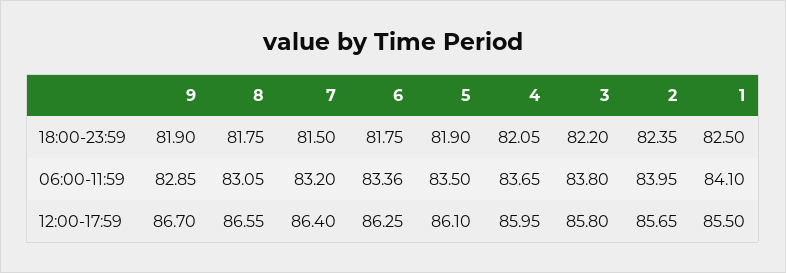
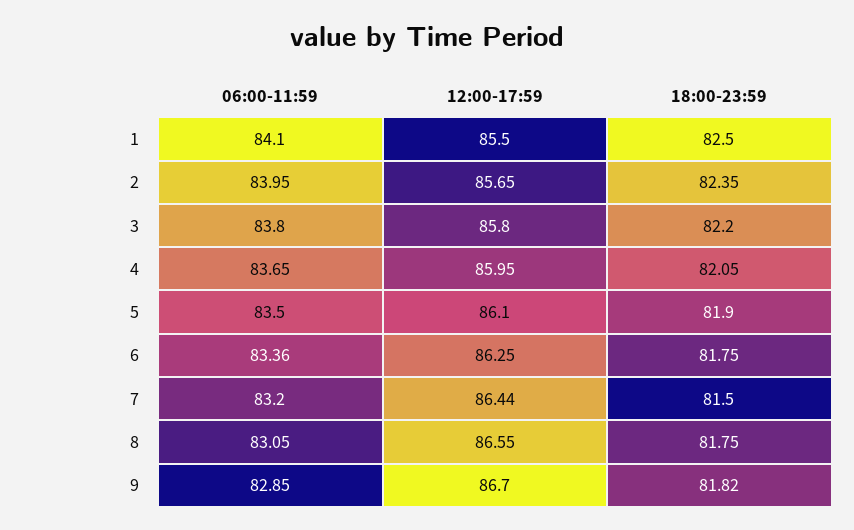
  {
    "9": {
-     "18:00-23:59": 81.9,
+     "18:00-23:59": 81.82,
      "06:00-11:59": 82.85,
      "12:00-17:59": 86.7
    },
    "8": {
      "18:00-23:59": 81.75,
      "06:00-11:59": 83.05,
      "12:00-17:59": 86.55
    },
    "7": {
      "18:00-23:59": 81.5,
      "06:00-11:59": 83.2,
-     "12:00-17:59": 86.4
+     "12:00-17:59": 86.44
    },
    "6": {
      "18:00-23:59": 81.75,
      "06:00-11:59": 83.36,
      "12:00-17:59": 86.25
    },
    "5": {
      "18:00-23:59": 81.9,
      "06:00-11:59": 83.5,
      "12:00-17:59": 86.1
    },
    "4": {
      "18:00-23:59": 82.05,
      "06:00-11:59": 83.65,
      "12:00-17:59": 85.95
    },
    "3": {
      "18:00-23:59": 82.2,
      "06:00-11:59": 83.8,
      "12:00-17:59": 85.8
    },
    "2": {
      "18:00-23:59": 82.35,
      "06:00-11:59": 83.95,
      "12:00-17:59": 85.65
    },
    "1": {
      "18:00-23:59": 82.5,
      "06:00-11:59": 84.1,
      "12:00-17:59": 85.5
    }
  }

